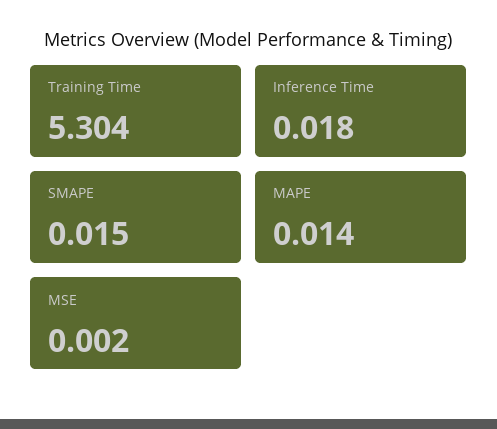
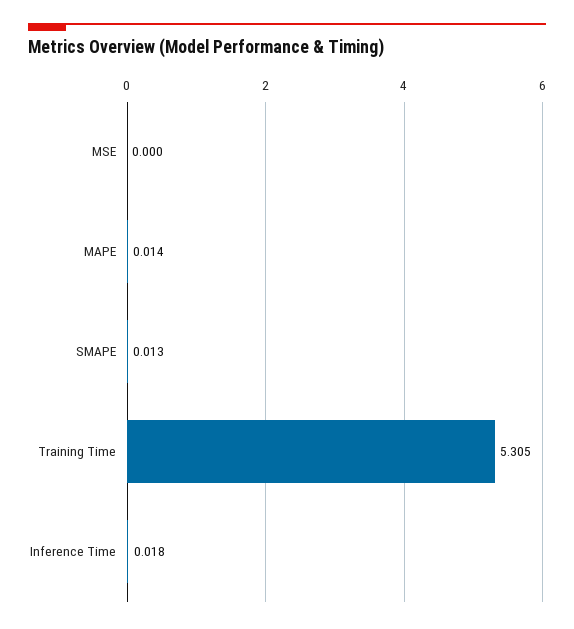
  {
-   "Training Time": 5.304,
+   "Training Time": 5.305,
    "Inference Time": 0.018,
-   "SMAPE": 0.015,
+   "SMAPE": 0.013,
    "MAPE": 0.014,
-   "MSE": 0.002
+   "MSE": 0
  }

